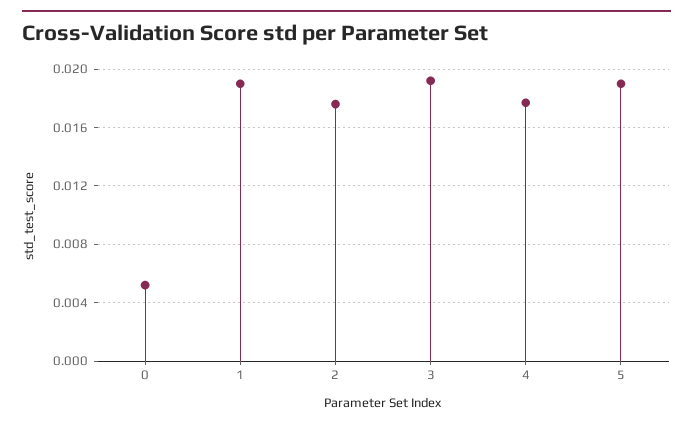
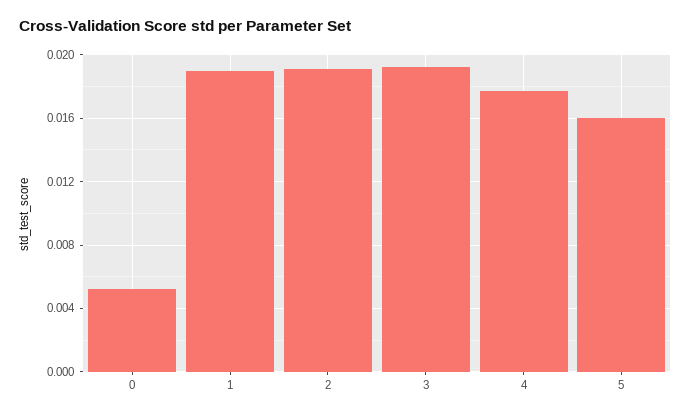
  {
    "0": 0.005,
    "1": 0.019,
-   "2": 0.0175,
+   "2": 0.019,
    "3": 0.019,
    "4": 0.0175,
-   "5": 0.019
+   "5": 0.016
  }

